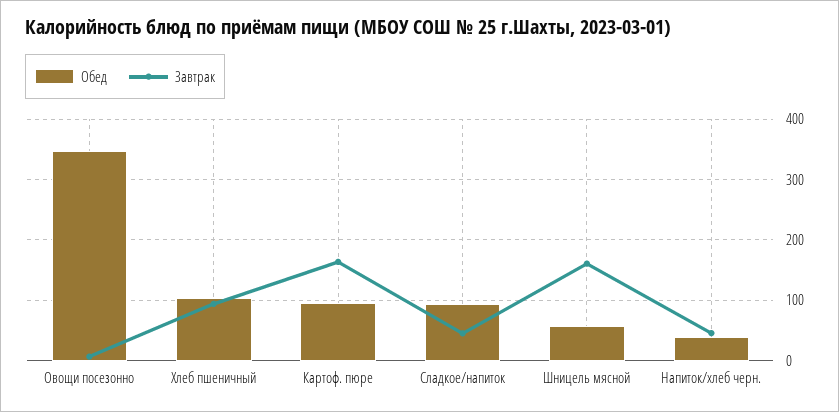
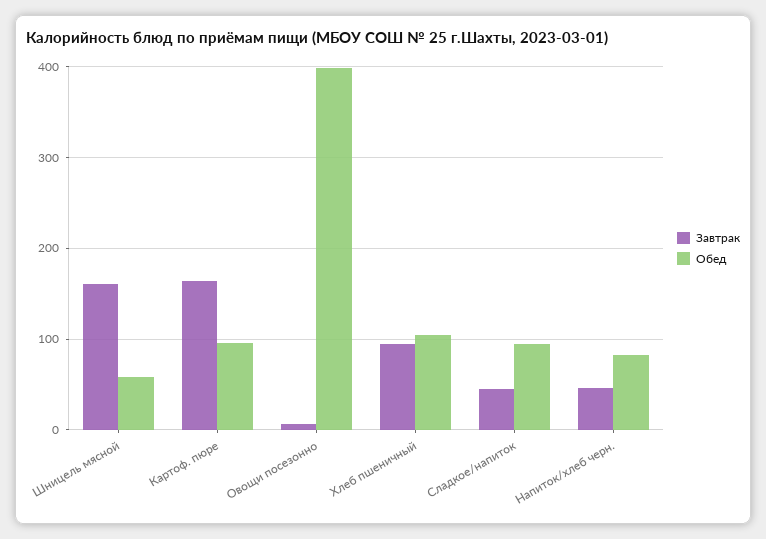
  {
    "Обед": {
-     "Овощи посезонно": 350,
+     "Овощи посезонно": 400,
      "Хлеб пшеничный": 100,
      "Картоф. пюре": 100,
      "Сладкое/напиток": 90,
      "Шницель мясной": 60,
-     "Напиток/хлеб черн.": 40
+     "Напиток/хлеб черн.": 80
    },
    "Завтрак": {
      "Овощи посезонно": 10,
      "Хлеб пшеничный": 90,
      "Картоф. пюре": 160,
      "Сладкое/напиток": 50,
      "Шницель мясной": 160,
      "Напиток/хлеб черн.": 50
    }
  }

